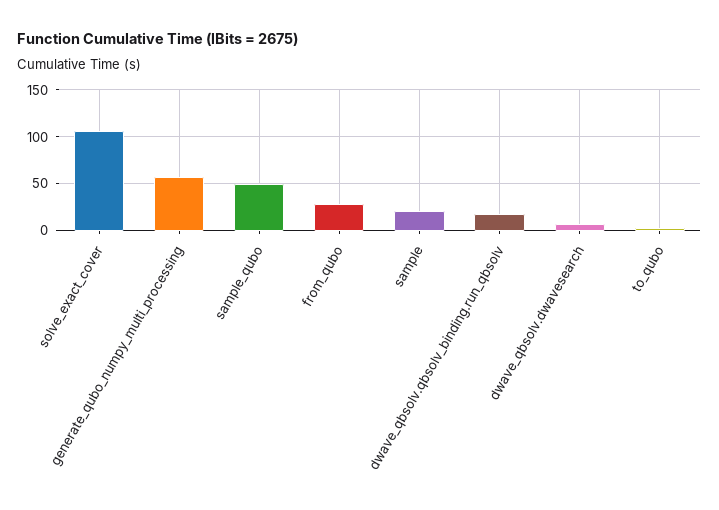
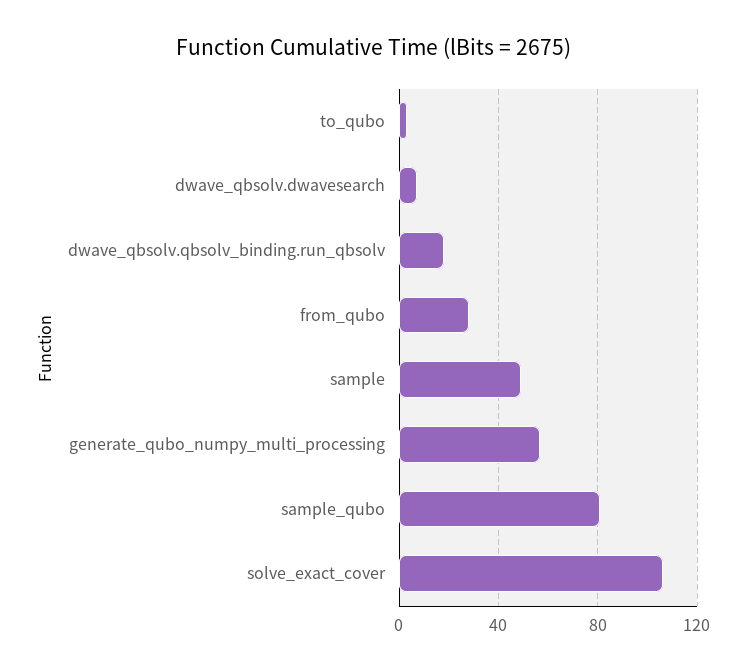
  {
    "solve_exact_cover": 105,
    "generate_qubo_numpy_multi_processing": 55,
-   "sample_qubo": 50,
+   "sample_qubo": 80,
    "from_qubo": 30,
-   "sample": 20,
+   "sample": 50,
    "dwave_qbsolv.qbsolv_binding.run_qbsolv": 20,
    "dwave_qbsolv.dwavesearch": 5,
    "to_qubo": 5
  }

